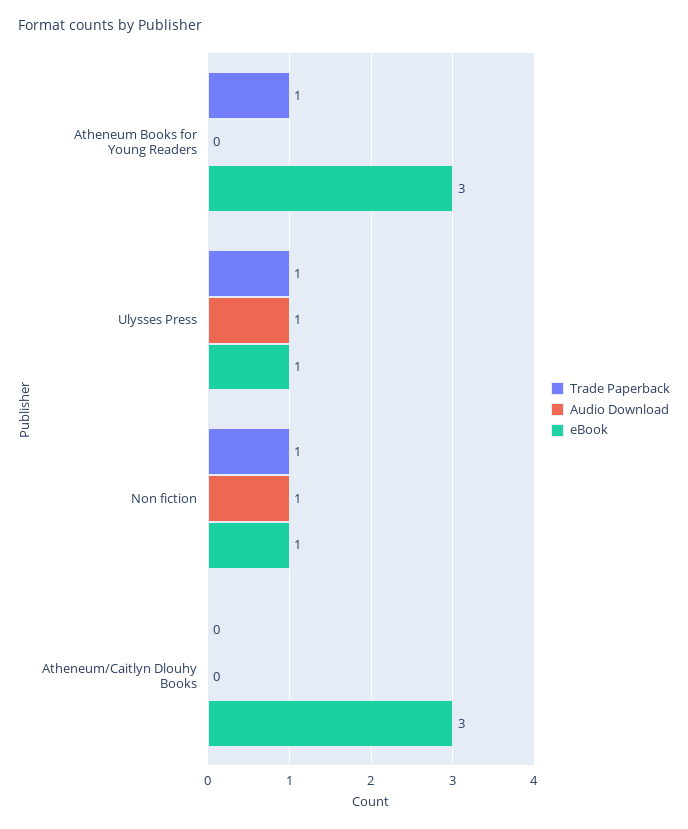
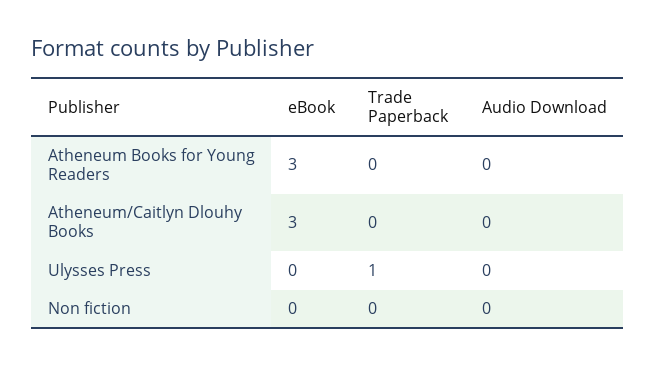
  {
    "Trade Paperback": {
-     "Atheneum Books for Young Readers": 1,
+     "Atheneum Books for Young Readers": 0,
      "Ulysses Press": 1,
-     "Non fiction": 1,
+     "Non fiction": 0,
      "Atheneum/Caitlyn Dlouhy Books": 0
    },
    "Audio Download": {
      "Atheneum Books for Young Readers": 0,
-     "Ulysses Press": 1,
+     "Ulysses Press": 0,
-     "Non fiction": 1,
+     "Non fiction": 0,
      "Atheneum/Caitlyn Dlouhy Books": 0
    },
    "eBook": {
      "Atheneum Books for Young Readers": 3,
-     "Ulysses Press": 1,
+     "Ulysses Press": 0,
-     "Non fiction": 1,
+     "Non fiction": 0,
      "Atheneum/Caitlyn Dlouhy Books": 3
    }
  }

